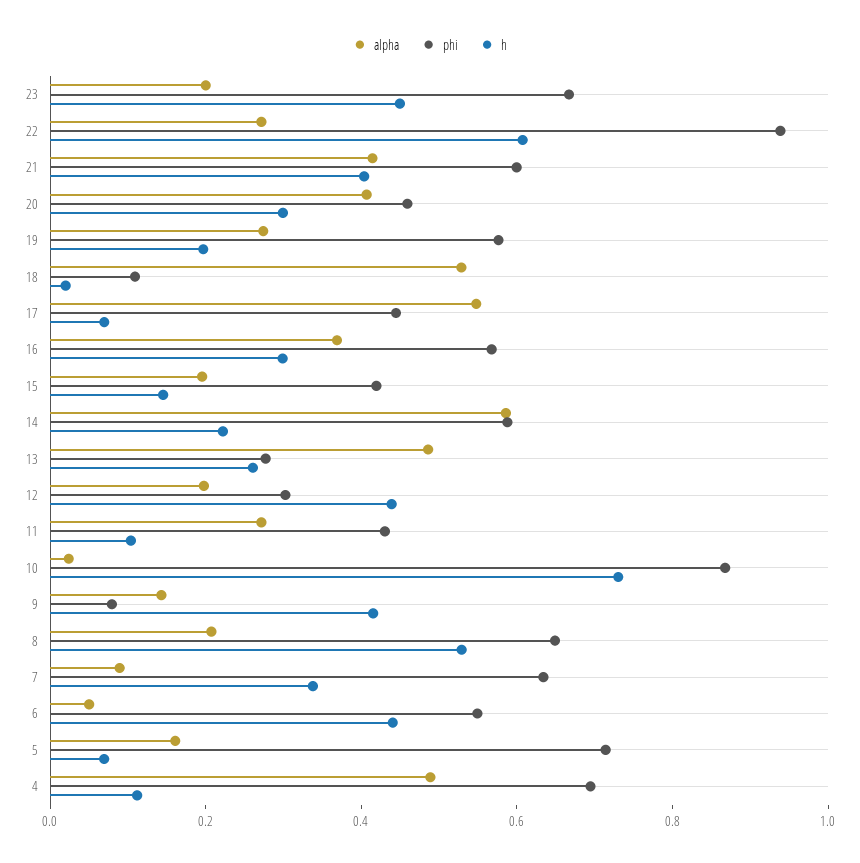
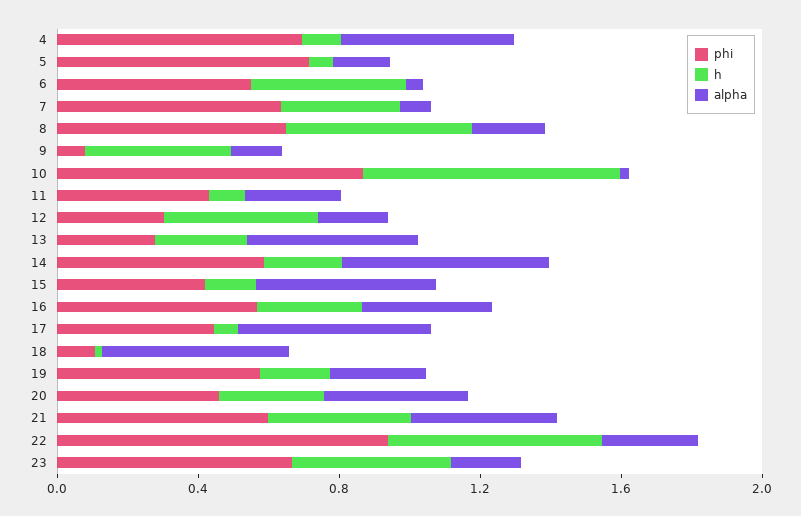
  {
    "alpha": {
      "23": 0.2,
      "22": 0.25,
      "21": 0.4,
      "20": 0.4,
      "19": 0.25,
      "18": 0.55,
      "17": 0.55,
      "16": 0.35,
-     "15": 0.2,
+     "15": 0.5,
      "14": 0.6,
      "13": 0.5,
      "12": 0.2,
      "11": 0.25,
      "10": 0,
      "9": 0.15,
      "8": 0.2,
      "7": 0.1,
      "6": 0.05,
      "5": 0.15,
      "4": 0.5
    },
    "phi": {
      "23": 0.65,
      "22": 0.95,
      "21": 0.6,
      "20": 0.45,
      "19": 0.6,
      "18": 0.1,
      "17": 0.45,
      "16": 0.55,
      "15": 0.4,
      "14": 0.6,
      "13": 0.3,
      "12": 0.3,
      "11": 0.45,
      "10": 0.85,
      "9": 0.1,
      "8": 0.65,
      "7": 0.65,
      "6": 0.55,
      "5": 0.7,
      "4": 0.7
    },
    "h": {
      "23": 0.45,
      "22": 0.6,
      "21": 0.4,
      "20": 0.3,
      "19": 0.2,
      "18": 0,
      "17": 0.05,
      "16": 0.3,
      "15": 0.15,
      "14": 0.2,
      "13": 0.25,
      "12": 0.45,
      "11": 0.1,
      "10": 0.75,
      "9": 0.4,
      "8": 0.55,
      "7": 0.35,
      "6": 0.45,
      "5": 0.05,
      "4": 0.1
    }
  }

